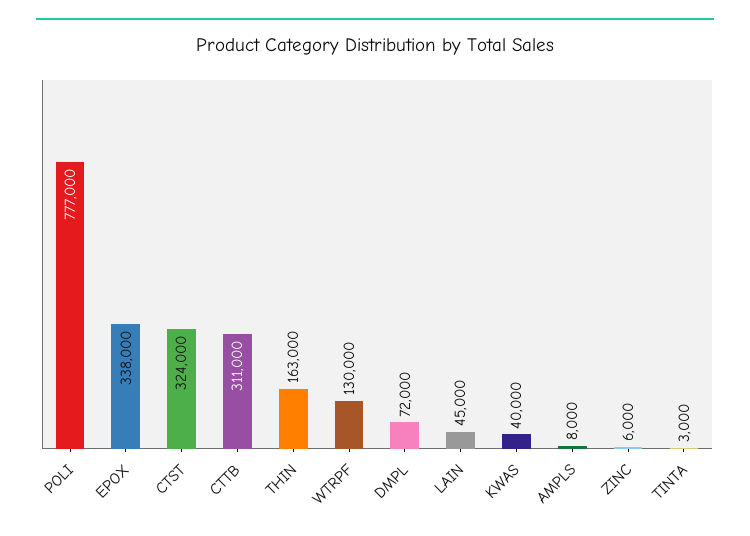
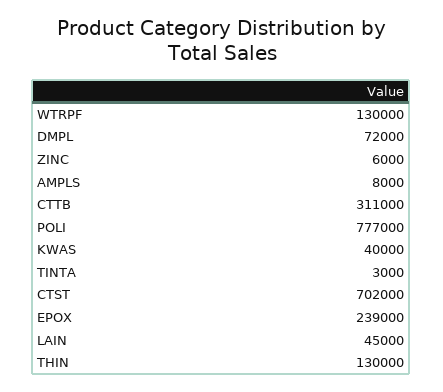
  {
    "POLI": 777000,
-   "EPOX": 338000,
+   "EPOX": 239000,
-   "CTST": 324000,
+   "CTST": 702000,
    "CTTB": 311000,
-   "THIN": 163000,
+   "THIN": 130000,
    "WTRPF": 130000,
    "DMPL": 72000,
    "LAIN": 45000,
    "KWAS": 40000,
    "AMPLS": 8000,
    "ZINC": 6000,
    "TINTA": 3000
  }

